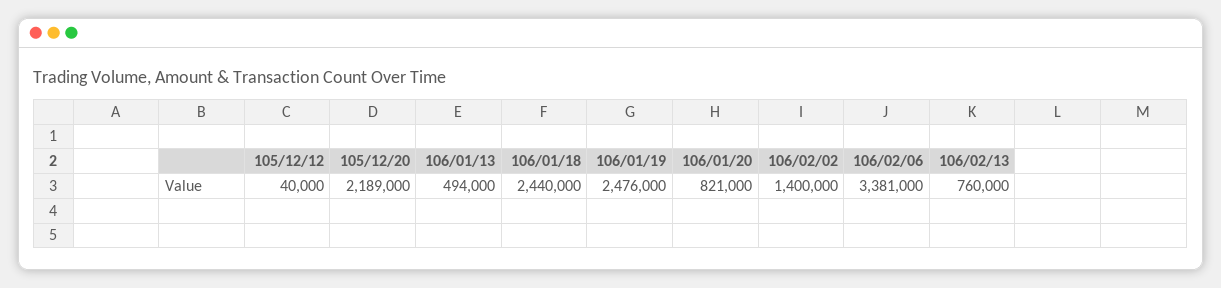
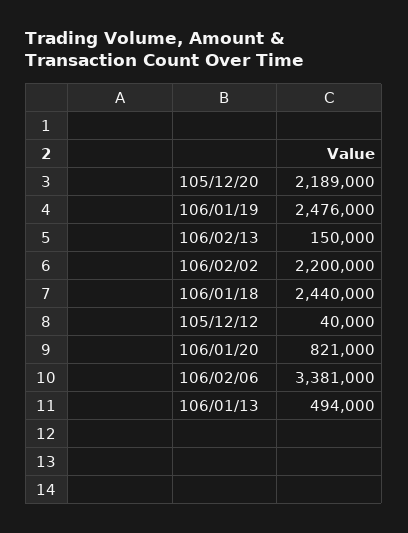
  {
    "105/12/12": 40000,
    "105/12/20": 2189000,
    "106/01/13": 494000,
    "106/01/18": 2440000,
    "106/01/19": 2476000,
    "106/01/20": 821000,
-   "106/02/02": 1400000,
+   "106/02/02": 2200000,
    "106/02/06": 3381000,
-   "106/02/13": 760000
+   "106/02/13": 150000
  }

